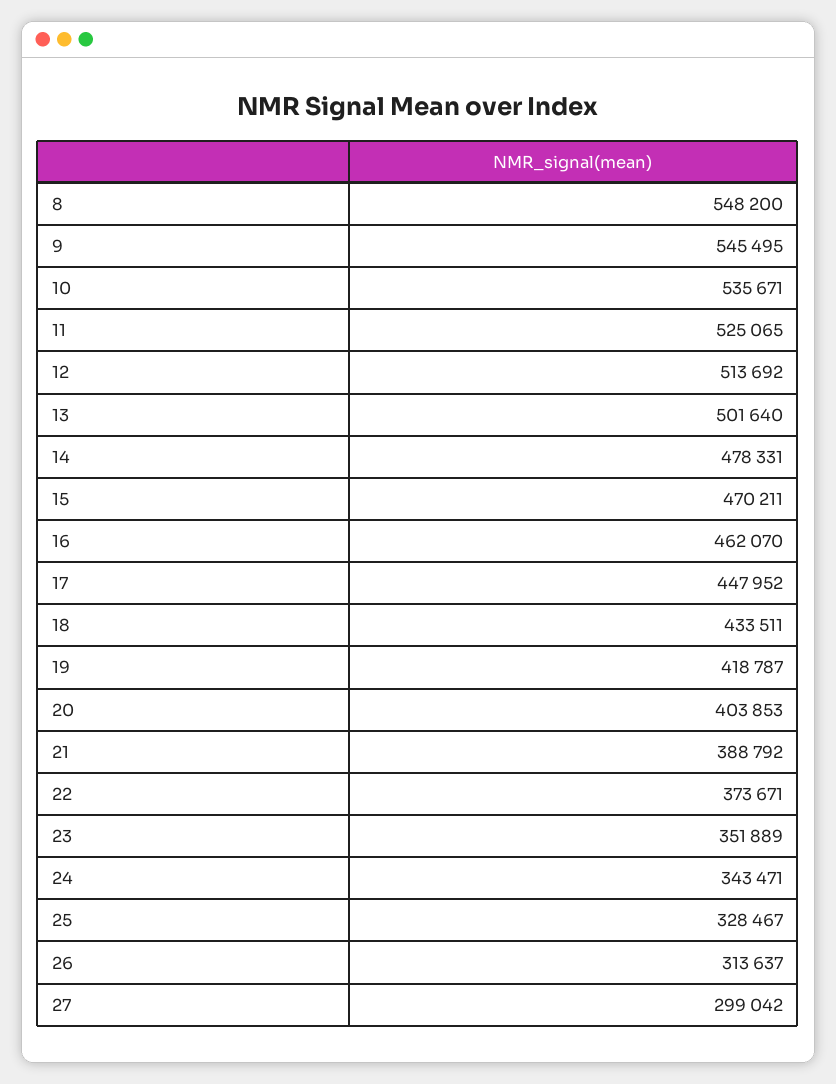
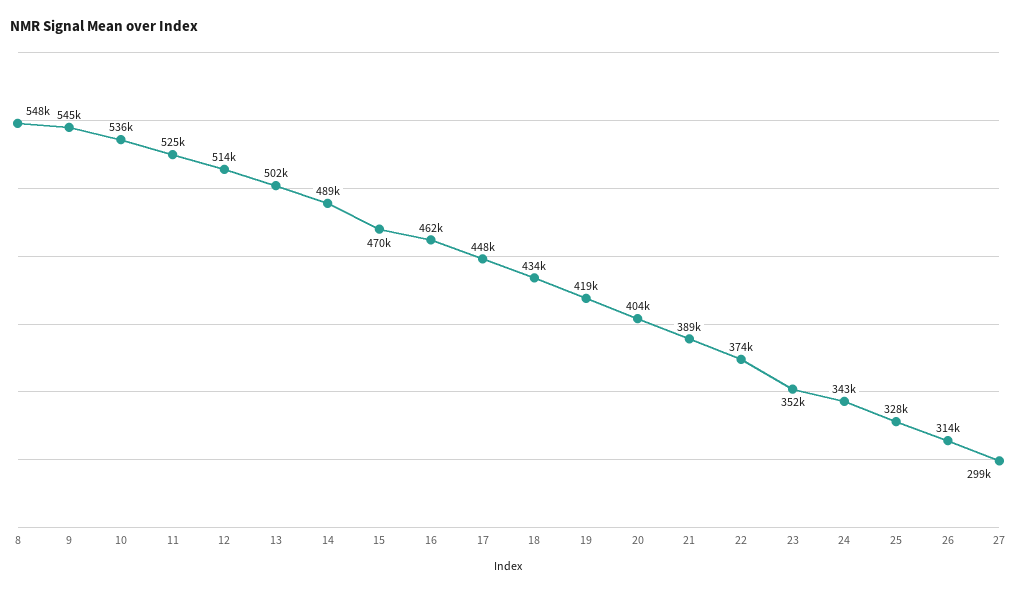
  {
    "8": 548200,
    "9": 545495,
    "10": 535671,
    "11": 525065,
    "12": 513692,
    "13": 501640,
-   "14": 478331,
+   "14": 489000,
    "15": 470211,
    "16": 462070,
    "17": 447952,
    "18": 433511,
    "19": 418787,
    "20": 403853,
    "21": 388792,
    "22": 373671,
    "23": 351889,
    "24": 343471,
    "25": 328467,
    "26": 313637,
    "27": 299042
  }

